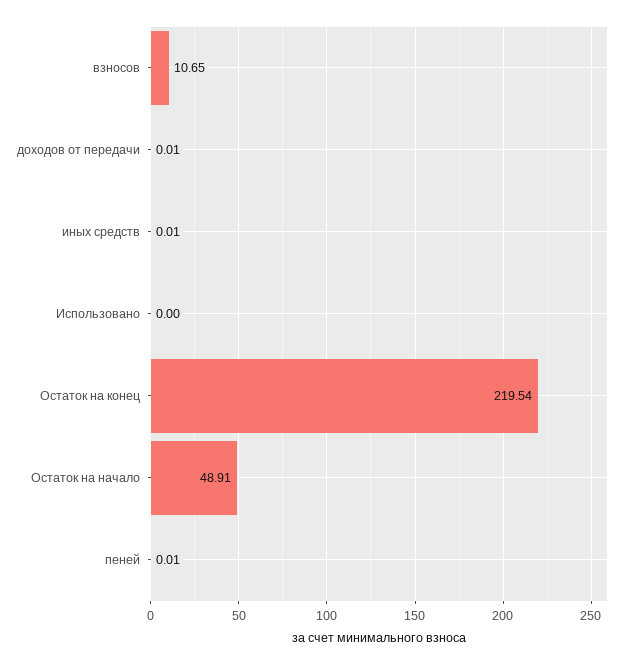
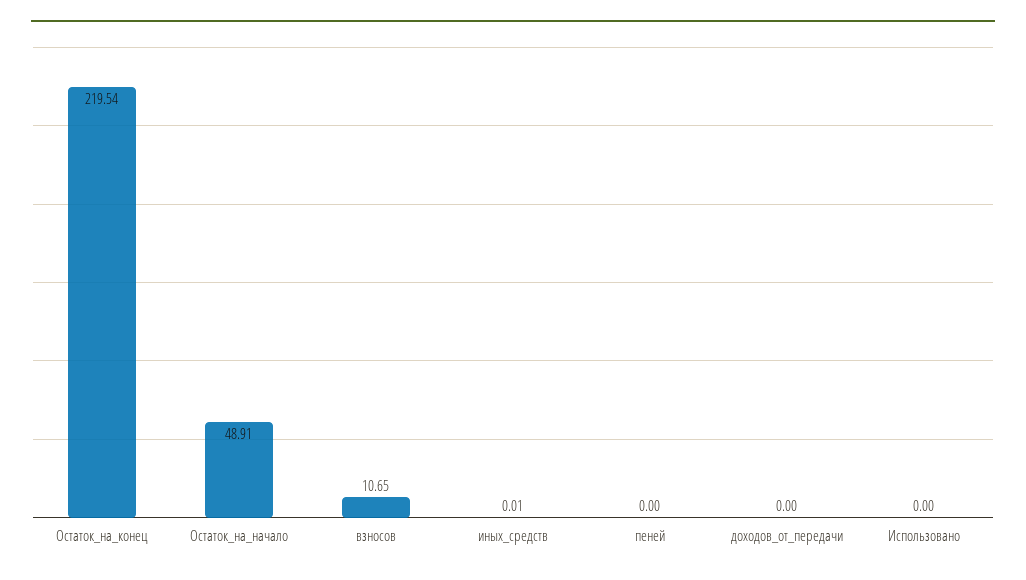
  {
    "взносов": 10.65,
-   "доходов от передачи": 0.01,
+   "доходов от передачи": 0,
    "иных средств": 0.01,
    "Использовано": 0,
    "Остаток на конец": 219.54,
    "Остаток на начало": 48.91,
-   "пеней": 0.01
+   "пеней": 0
  }

